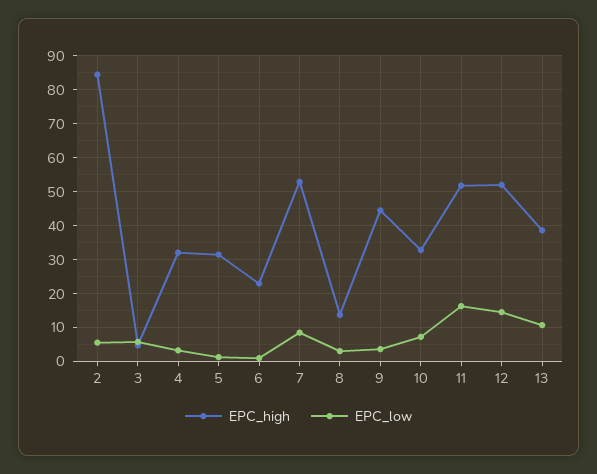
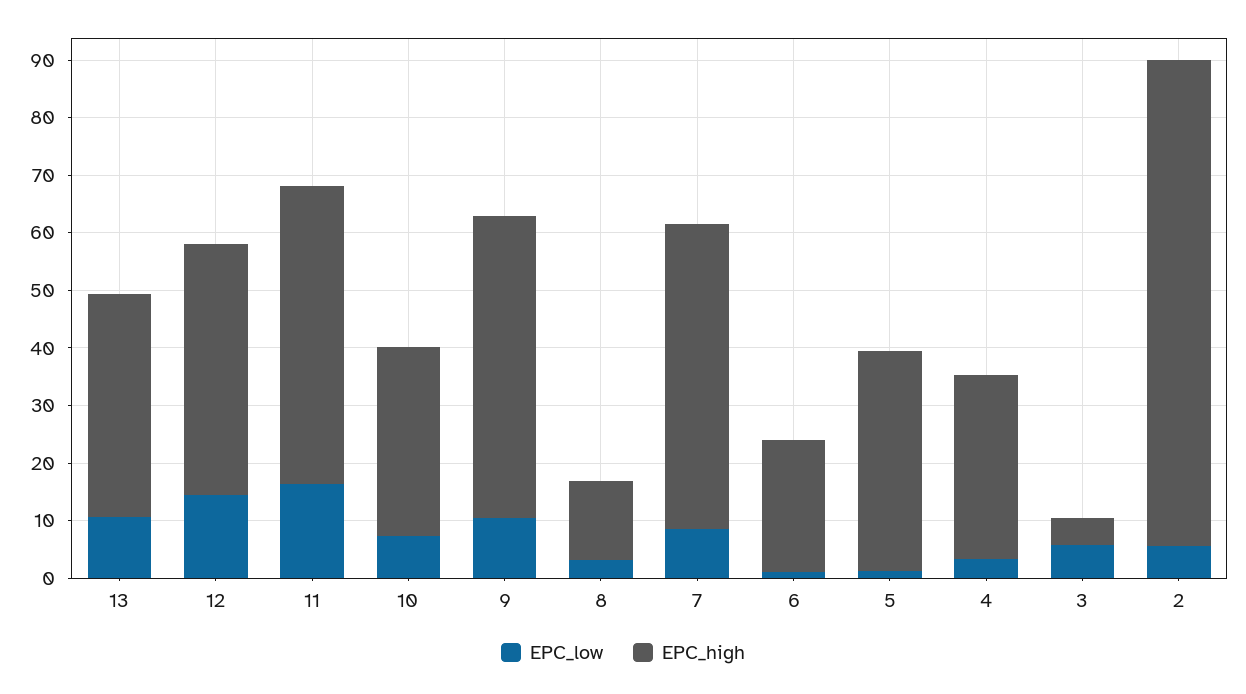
  {
    "EPC_high": {
      "2": 84,
      "3": 4,
      "4": 32,
-     "5": 32,
+     "5": 38,
      "6": 22,
      "7": 52,
      "8": 14,
-     "9": 44,
+     "9": 52,
      "10": 32,
      "11": 52,
-     "12": 52,
+     "12": 44,
      "13": 38
    },
    "EPC_low": {
      "2": 6,
      "3": 6,
      "4": 4,
      "5": 2,
      "6": 2,
      "7": 8,
      "8": 4,
-     "9": 4,
+     "9": 10,
      "10": 8,
      "11": 16,
      "12": 14,
      "13": 10
    }
  }

